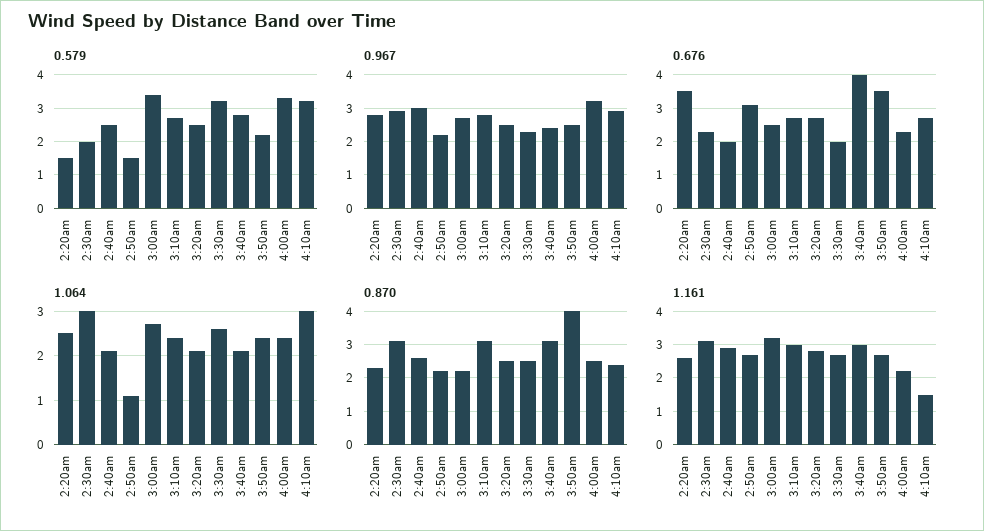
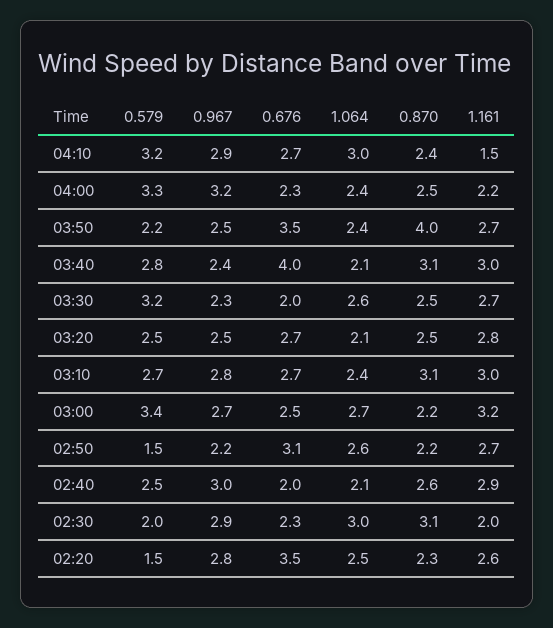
  {
    "0.579": {
      "2:20am": 1.5,
      "2:30am": 2,
      "2:40am": 2.5,
      "2:50am": 1.5,
      "3:00am": 3.4,
      "3:10am": 2.7,
      "3:20am": 2.5,
      "3:30am": 3.2,
      "3:40am": 2.8,
      "3:50am": 2.2,
      "4:00am": 3.3,
      "4:10am": 3.2
    },
    "0.967": {
      "2:20am": 2.8,
      "2:30am": 2.9,
      "2:40am": 3,
      "2:50am": 2.2,
      "3:00am": 2.7,
      "3:10am": 2.8,
      "3:20am": 2.5,
      "3:30am": 2.3,
      "3:40am": 2.4,
      "3:50am": 2.5,
      "4:00am": 3.2,
      "4:10am": 2.9
    },
    "0.676": {
      "2:20am": 3.5,
      "2:30am": 2.3,
      "2:40am": 2,
      "2:50am": 3.1,
      "3:00am": 2.5,
      "3:10am": 2.7,
      "3:20am": 2.7,
      "3:30am": 2,
      "3:40am": 4,
      "3:50am": 3.5,
      "4:00am": 2.3,
      "4:10am": 2.7
    },
    "1.064": {
      "2:20am": 2.5,
      "2:30am": 3,
      "2:40am": 2.1,
-     "2:50am": 1,
+     "2:50am": 2.6,
      "3:00am": 2.7,
      "3:10am": 2.4,
      "3:20am": 2.1,
      "3:30am": 2.6,
      "3:40am": 2.1,
      "3:50am": 2.4,
      "4:00am": 2.4,
      "4:10am": 3
    },
    "0.870": {
      "2:20am": 2.3,
      "2:30am": 3.1,
      "2:40am": 2.6,
      "2:50am": 2.2,
      "3:00am": 2.2,
      "3:10am": 3.1,
      "3:20am": 2.5,
      "3:30am": 2.5,
      "3:40am": 3.1,
      "3:50am": 4,
      "4:00am": 2.5,
      "4:10am": 2.4
    },
    "1.161": {
      "2:20am": 2.6,
-     "2:30am": 3,
+     "2:30am": 2,
      "2:40am": 2.9,
      "2:50am": 2.7,
      "3:00am": 3.2,
      "3:10am": 3,
      "3:20am": 2.8,
      "3:30am": 2.7,
      "3:40am": 3,
      "3:50am": 2.7,
      "4:00am": 2.2,
      "4:10am": 1.5
    }
  }

